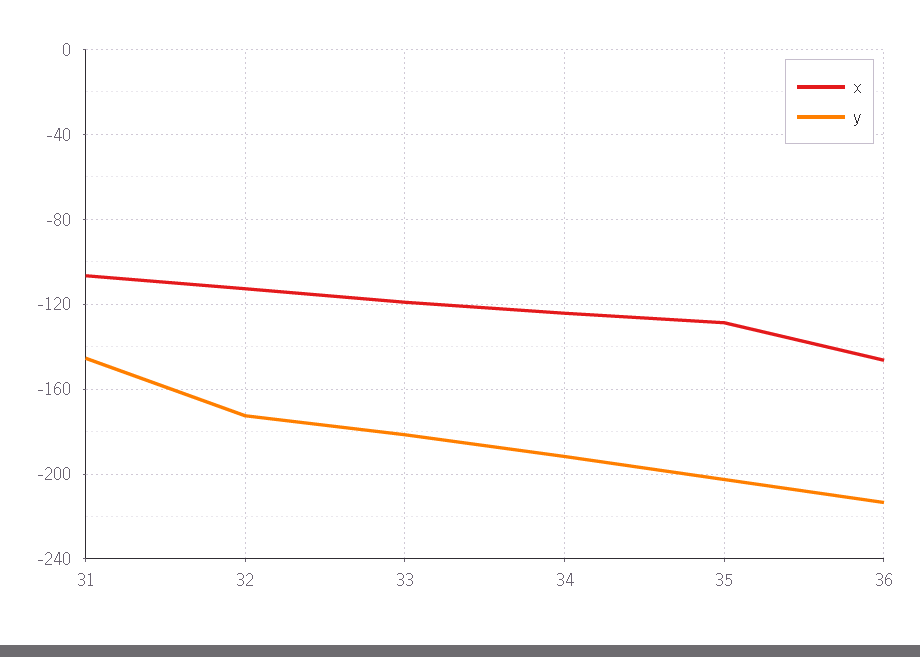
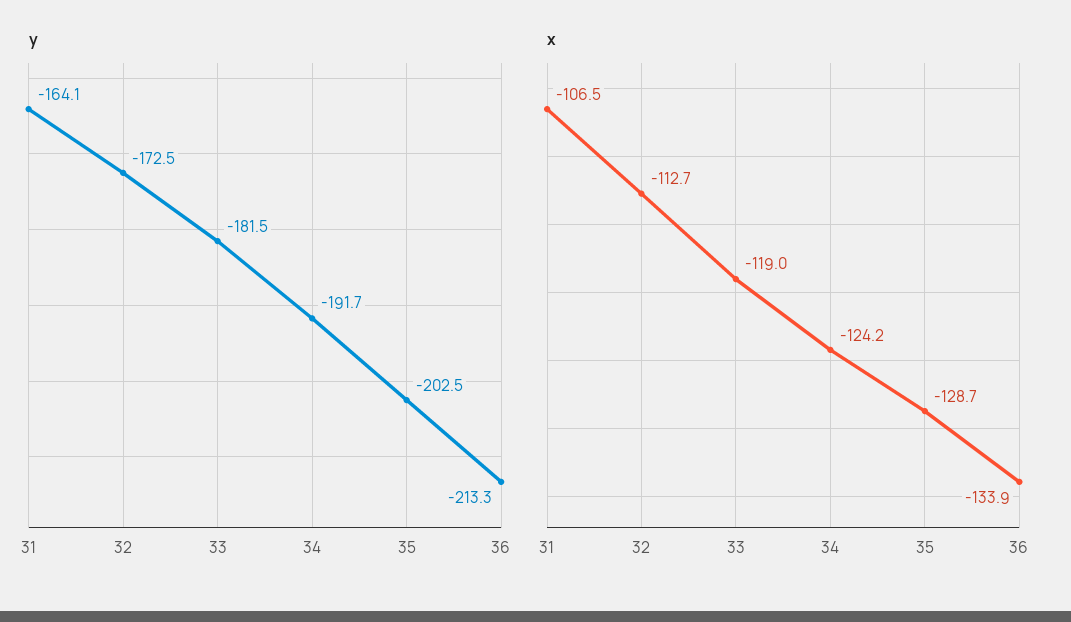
  {
    "x": {
      "31": -106.5,
      "32": -112.7,
      "33": -119,
      "34": -124.2,
      "35": -128.7,
-     "36": -145
+     "36": -133.9
    },
    "y": {
-     "31": -145,
+     "31": -164.1,
      "32": -172.5,
      "33": -181.5,
      "34": -191.7,
      "35": -202.5,
      "36": -213.3
    }
  }

